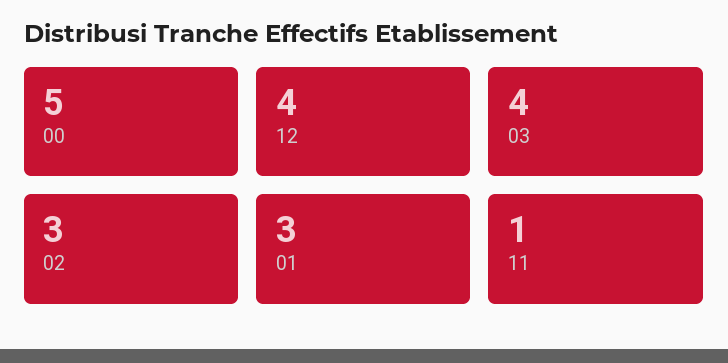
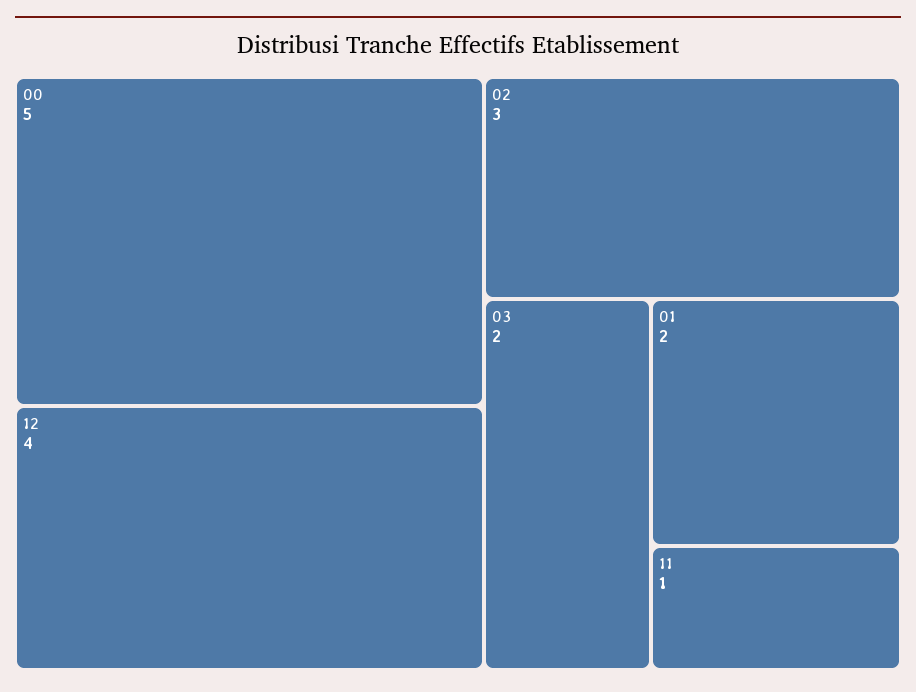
  {
    "00": 5,
    "12": 4,
-   "03": 4,
+   "03": 2,
    "02": 3,
-   "01": 3,
+   "01": 2,
    "11": 1
  }

